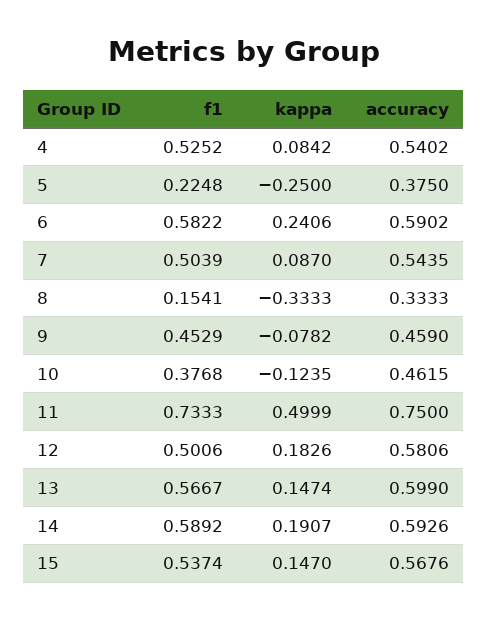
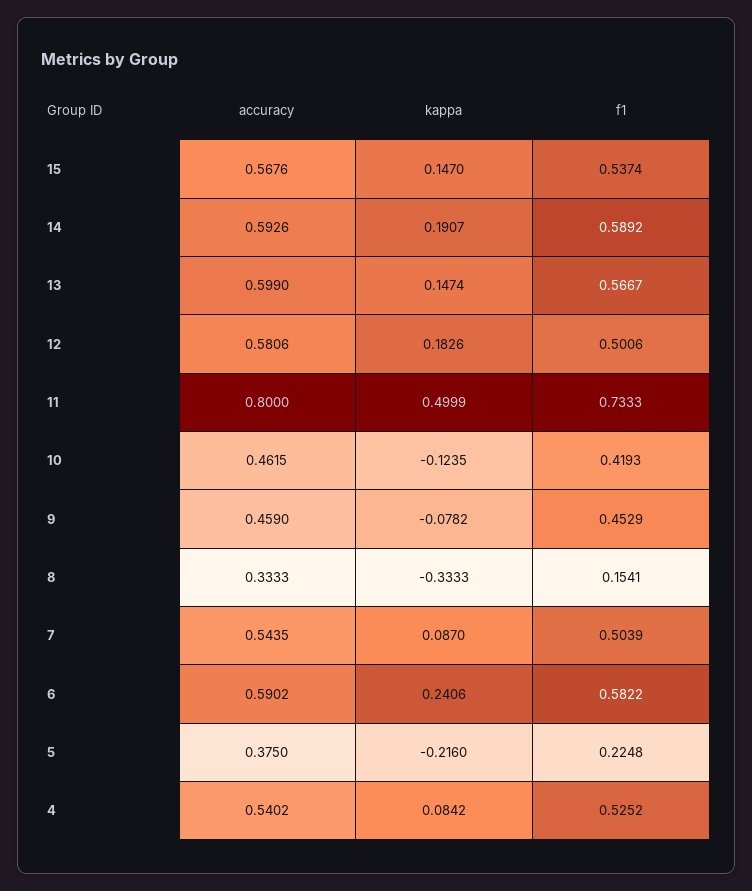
  {
    "f1": {
      "4": 0.5252,
      "5": 0.2248,
      "6": 0.5822,
      "7": 0.5039,
      "8": 0.1541,
      "9": 0.4529,
-     "10": 0.3768,
+     "10": 0.4193,
      "11": 0.7333,
      "12": 0.5006,
      "13": 0.5667,
      "14": 0.5892,
      "15": 0.5374
    },
    "kappa": {
      "4": 0.0842,
-     "5": -0.25,
+     "5": -0.216,
      "6": 0.2406,
      "7": 0.087,
      "8": -0.3333,
      "9": -0.0782,
      "10": -0.1235,
      "11": 0.4999,
      "12": 0.1826,
      "13": 0.1474,
      "14": 0.1907,
      "15": 0.147
    },
    "accuracy": {
      "4": 0.5402,
      "5": 0.375,
      "6": 0.5902,
      "7": 0.5435,
      "8": 0.3333,
      "9": 0.459,
      "10": 0.4615,
-     "11": 0.75,
+     "11": 0.8,
      "12": 0.5806,
      "13": 0.599,
      "14": 0.5926,
      "15": 0.5676
    }
  }

